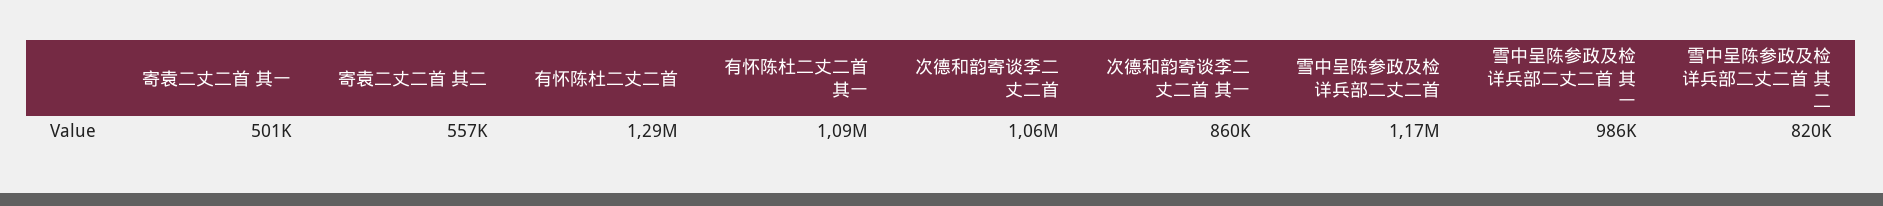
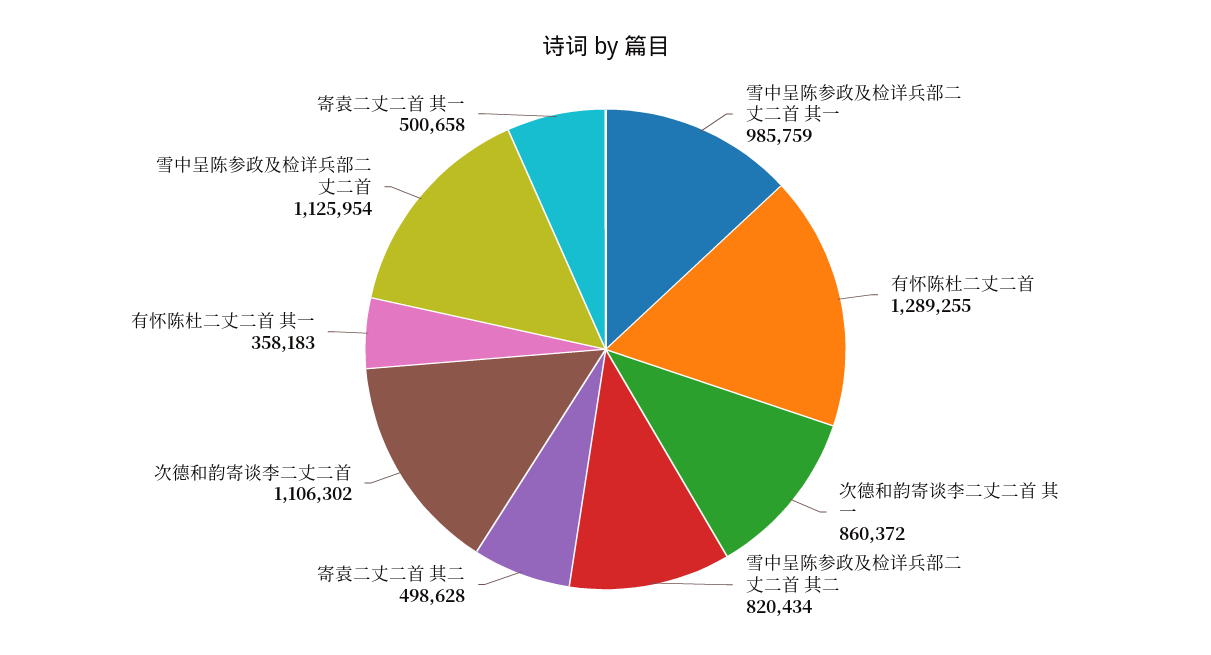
  {
    "寄袁二丈二首 其一": 500658,
-   "寄袁二丈二首 其二": 557000,
+   "寄袁二丈二首 其二": 498628,
    "有怀陈杜二丈二首": 1289255,
-   "有怀陈杜二丈二首 其一": 1090000,
+   "有怀陈杜二丈二首 其一": 358183,
-   "次德和韵寄谈李二丈二首": 1060000,
+   "次德和韵寄谈李二丈二首": 1106302,
    "次德和韵寄谈李二丈二首 其一": 860372,
-   "雪中呈陈参政及检详兵部二丈二首": 1170000,
+   "雪中呈陈参政及检详兵部二丈二首": 1125954,
    "雪中呈陈参政及检详兵部二丈二首 其一": 985759,
    "雪中呈陈参政及检详兵部二丈二首 其二": 820434
  }

